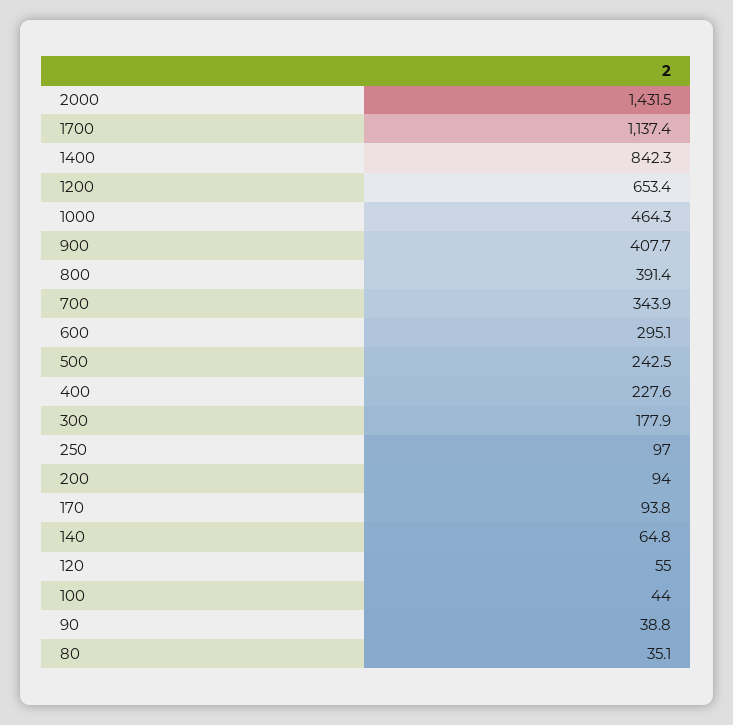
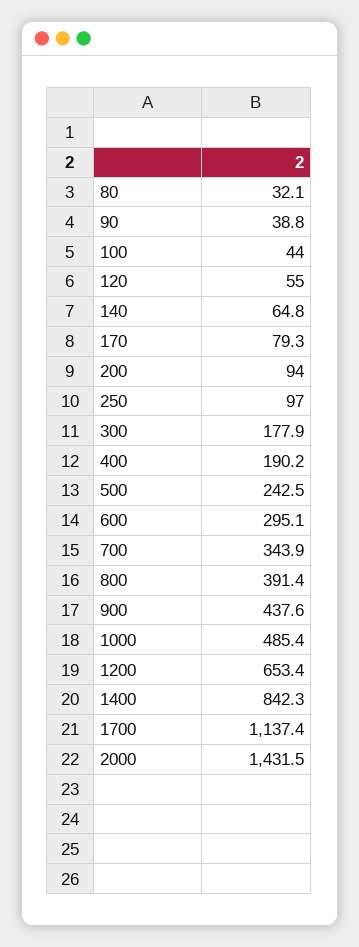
  {
    "2000": 1431.5,
    "1700": 1137.4,
    "1400": 842.3,
    "1200": 653.4,
-   "1000": 464.3,
+   "1000": 485.4,
-   "900": 407.7,
+   "900": 437.6,
    "800": 391.4,
    "700": 343.9,
    "600": 295.1,
    "500": 242.5,
-   "400": 227.6,
+   "400": 190.2,
    "300": 177.9,
    "250": 97,
    "200": 94,
-   "170": 93.8,
+   "170": 79.3,
    "140": 64.8,
    "120": 55,
    "100": 44,
    "90": 38.8,
-   "80": 35.1
+   "80": 32.1
  }

